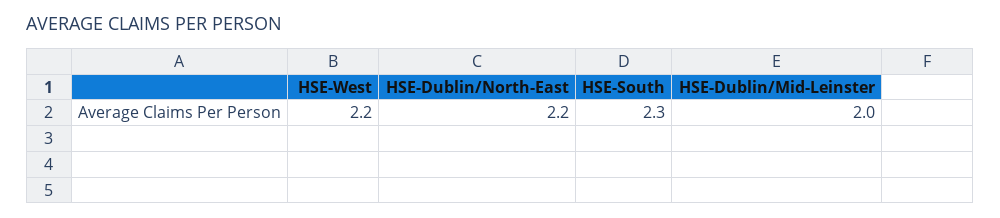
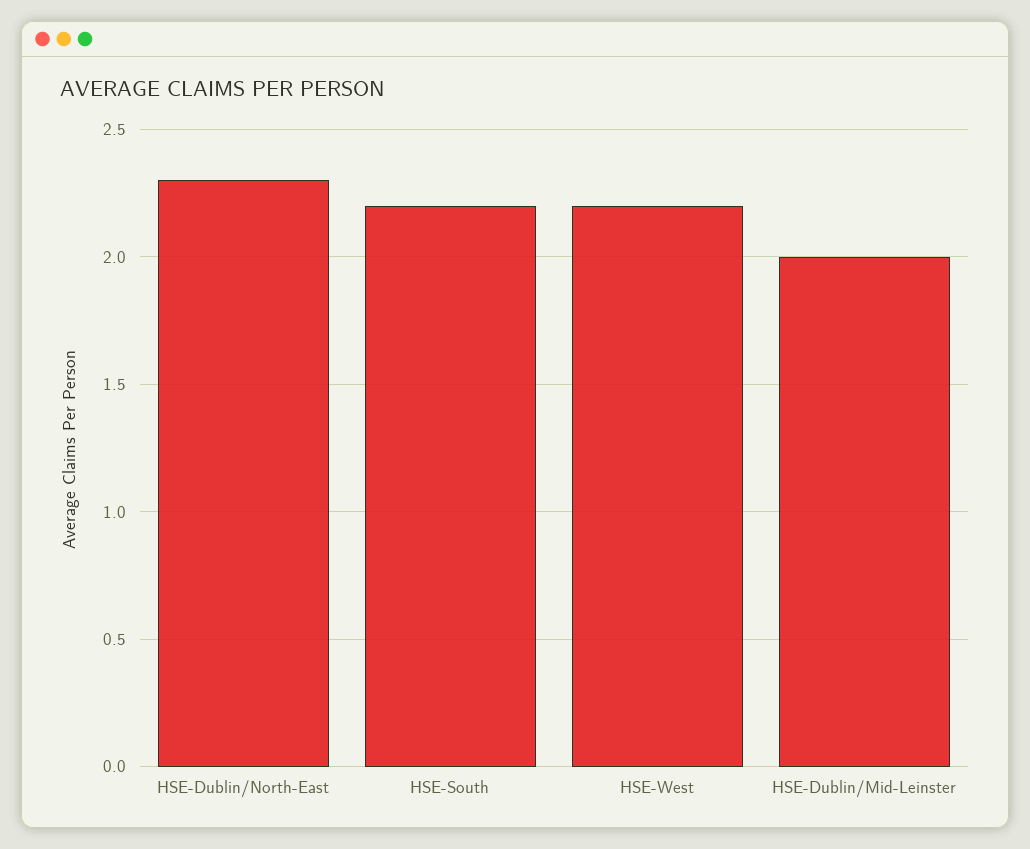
  {
    "HSE-West": 2.2,
-   "HSE-Dublin/North-East": 2.2,
+   "HSE-Dublin/North-East": 2.3,
-   "HSE-South": 2.3,
+   "HSE-South": 2.2,
    "HSE-Dublin/Mid-Leinster": 2
  }

